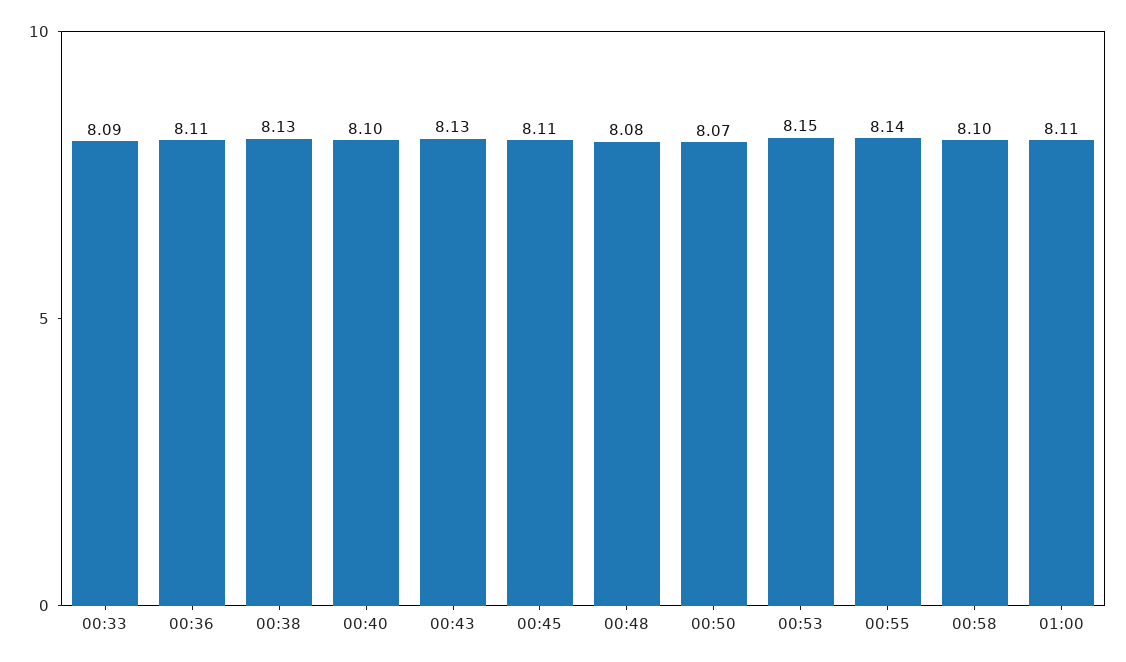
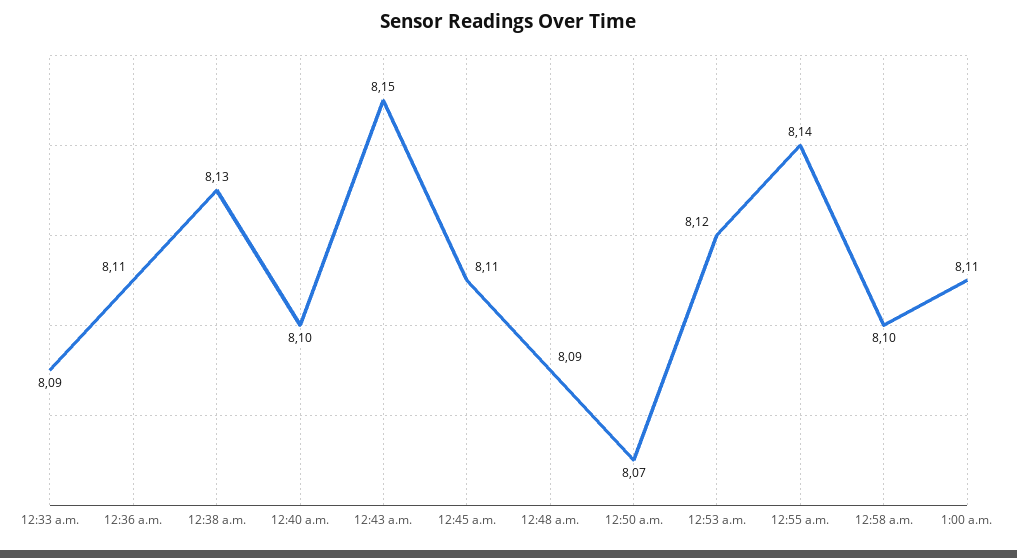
  {
    "00:33": 8.09,
    "00:36": 8.11,
    "00:38": 8.13,
    "00:40": 8.1,
-   "00:43": 8.13,
+   "00:43": 8.15,
    "00:45": 8.11,
-   "00:48": 8.08,
+   "00:48": 8.09,
    "00:50": 8.07,
-   "00:53": 8.15,
+   "00:53": 8.12,
    "00:55": 8.14,
    "00:58": 8.1,
    "01:00": 8.11
  }

